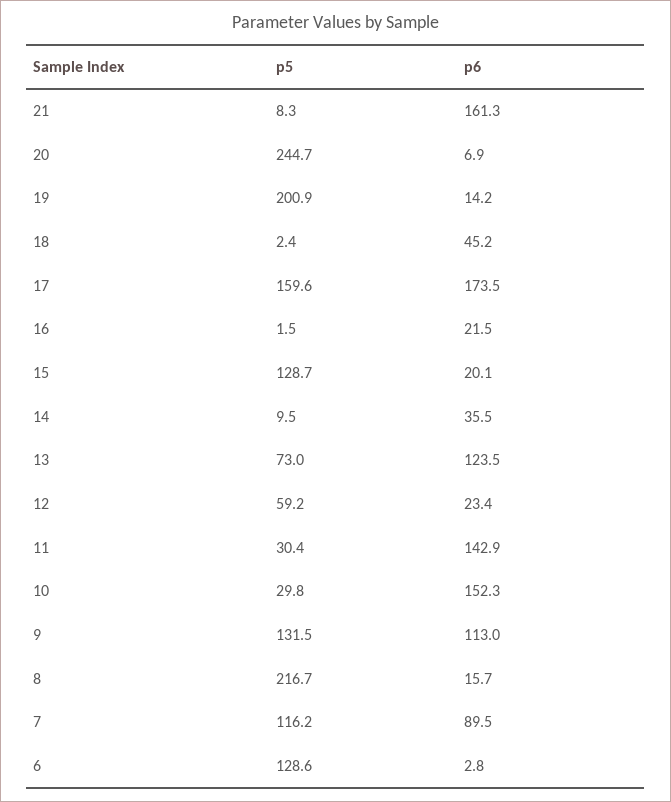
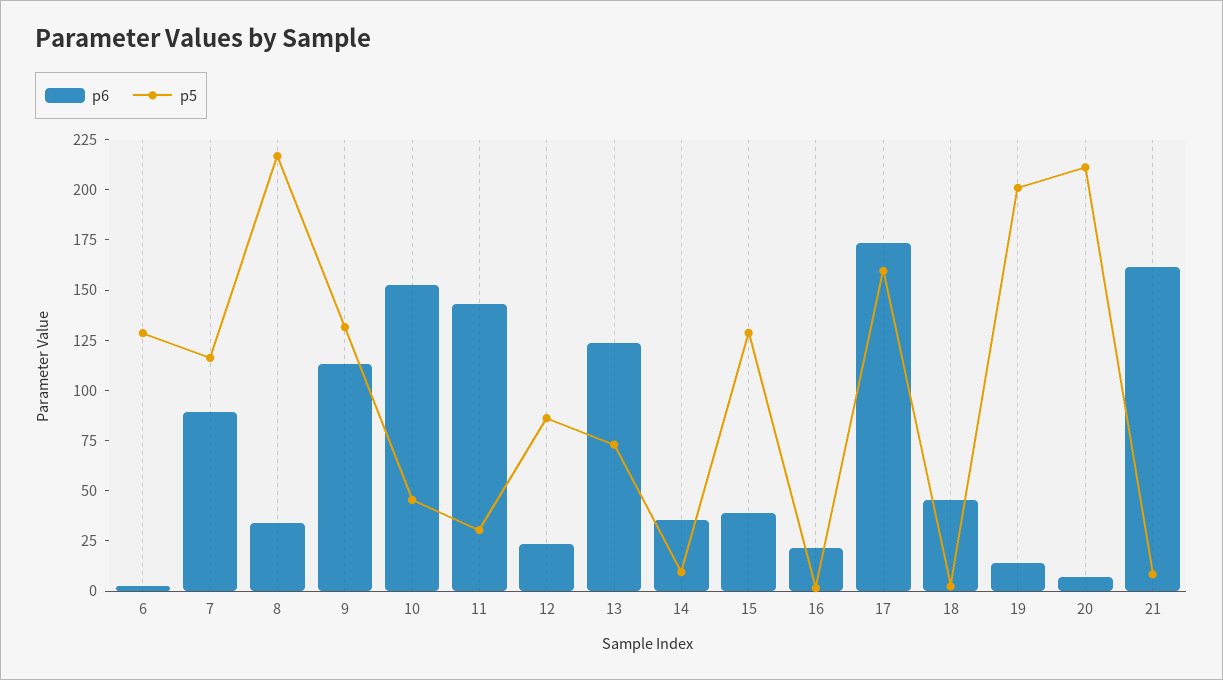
  {
    "p5": {
      "21": 8.3,
-     "20": 244.7,
+     "20": 210,
      "19": 200.9,
      "18": 2.4,
      "17": 159.6,
      "16": 1.5,
      "15": 128.7,
      "14": 9.5,
      "13": 73,
-     "12": 59.2,
+     "12": 85,
      "11": 30.4,
-     "10": 29.8,
+     "10": 45,
      "9": 131.5,
      "8": 216.7,
      "7": 116.2,
      "6": 128.6
    },
    "p6": {
      "21": 161.3,
      "20": 6.9,
      "19": 14.2,
      "18": 45.2,
      "17": 173.5,
      "16": 21.5,
-     "15": 20.1,
+     "15": 40,
      "14": 35.5,
      "13": 123.5,
      "12": 23.4,
      "11": 142.9,
      "10": 152.3,
      "9": 113,
-     "8": 15.7,
+     "8": 35,
      "7": 89.5,
      "6": 2.8
    }
  }

